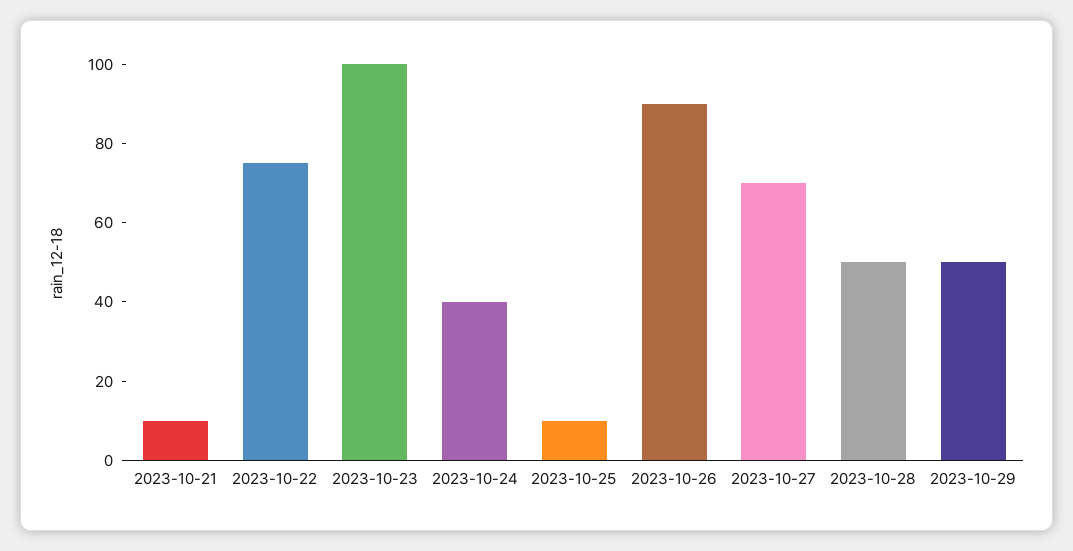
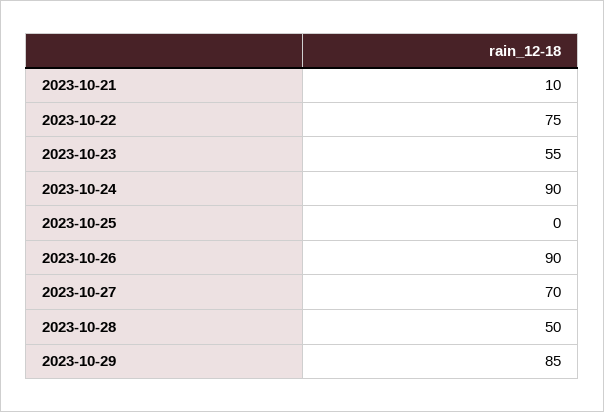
  {
    "2023-10-21": 10,
    "2023-10-22": 75,
-   "2023-10-23": 100,
+   "2023-10-23": 55,
-   "2023-10-24": 40,
+   "2023-10-24": 90,
-   "2023-10-25": 10,
+   "2023-10-25": 0,
    "2023-10-26": 90,
    "2023-10-27": 70,
    "2023-10-28": 50,
-   "2023-10-29": 50
+   "2023-10-29": 85
  }

